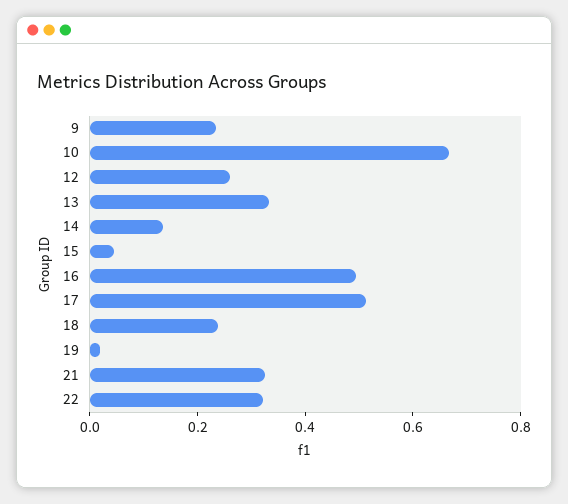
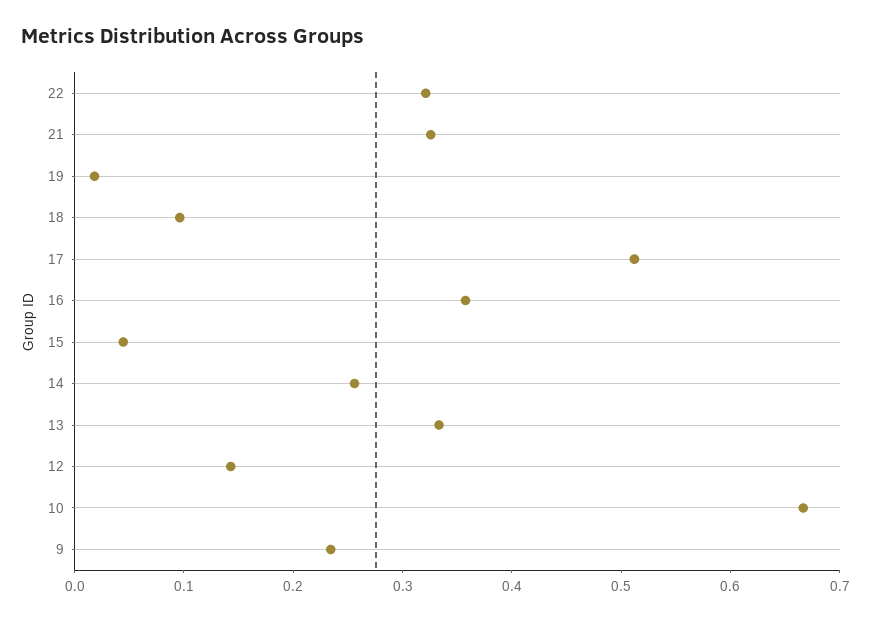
  {
    "9": 0.24,
    "10": 0.66,
-   "12": 0.25,
+   "12": 0.14,
    "13": 0.34,
-   "14": 0.15,
+   "14": 0.26,
    "15": 0.04,
-   "16": 0.5,
+   "16": 0.36,
    "17": 0.52,
-   "18": 0.25,
+   "18": 0.1,
    "19": 0.02,
    "21": 0.32,
    "22": 0.32
  }

